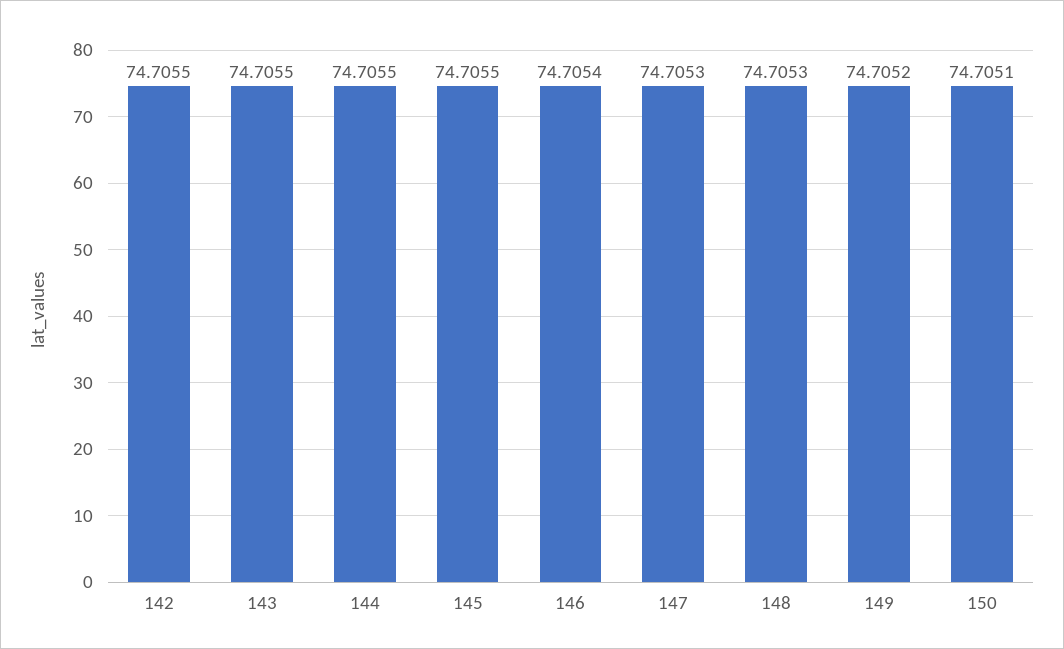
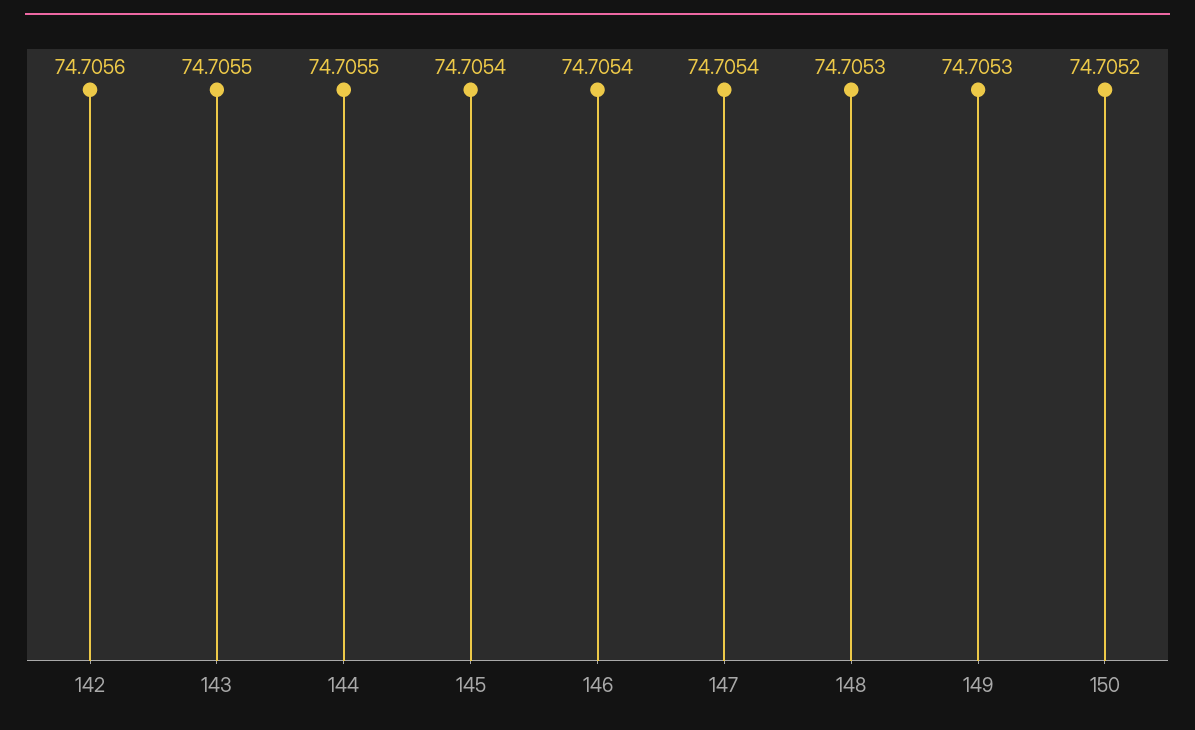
  {
-   "142": 74.7055,
+   "142": 74.7056,
    "143": 74.7055,
    "144": 74.7055,
-   "145": 74.7055,
+   "145": 74.7054,
    "146": 74.7054,
-   "147": 74.7053,
+   "147": 74.7054,
    "148": 74.7053,
-   "149": 74.7052,
+   "149": 74.7053,
-   "150": 74.7051
+   "150": 74.7052
  }

